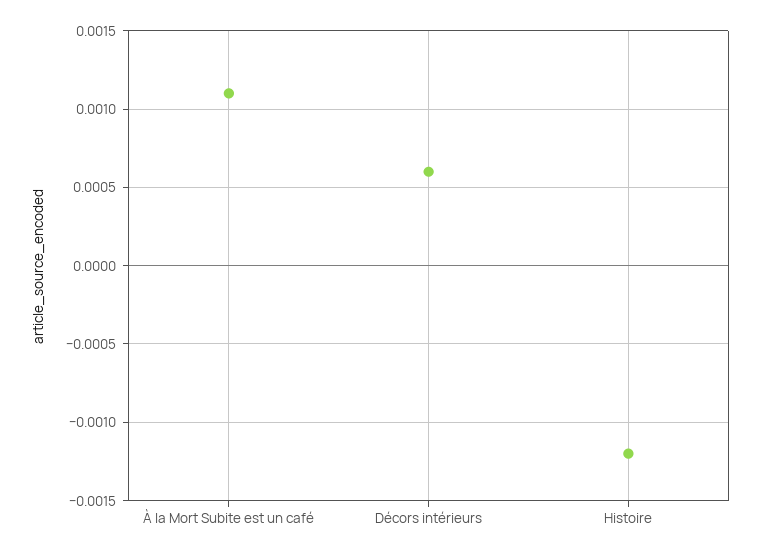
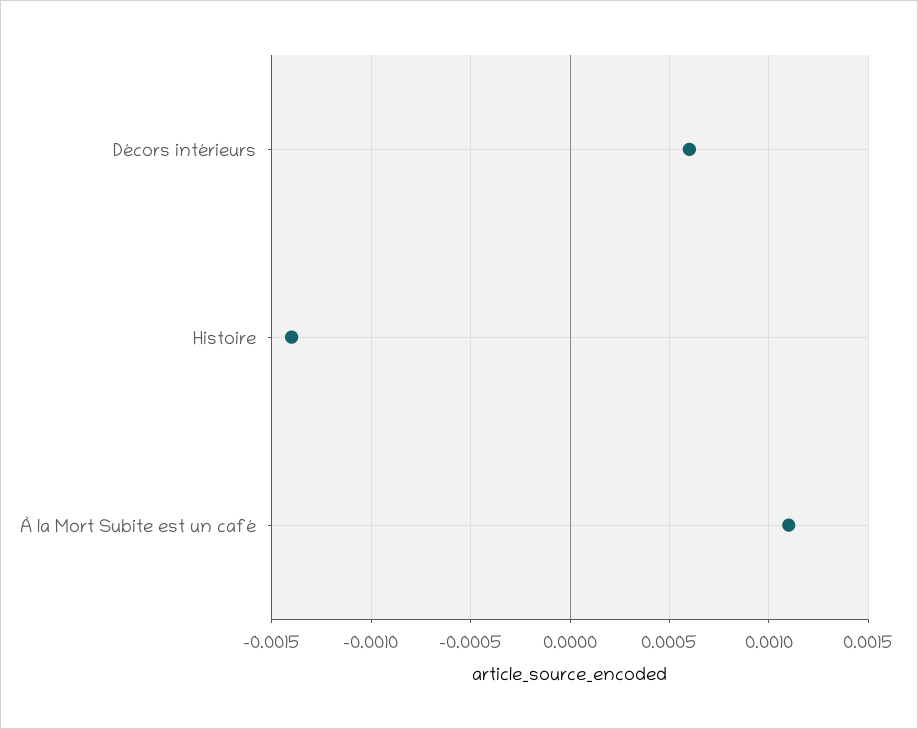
  {
    "À la Mort Subite est un café": 0.0011,
    "Décors intérieurs": 0.0006,
-   "Histoire": -0.0012
+   "Histoire": -0.0014
  }

